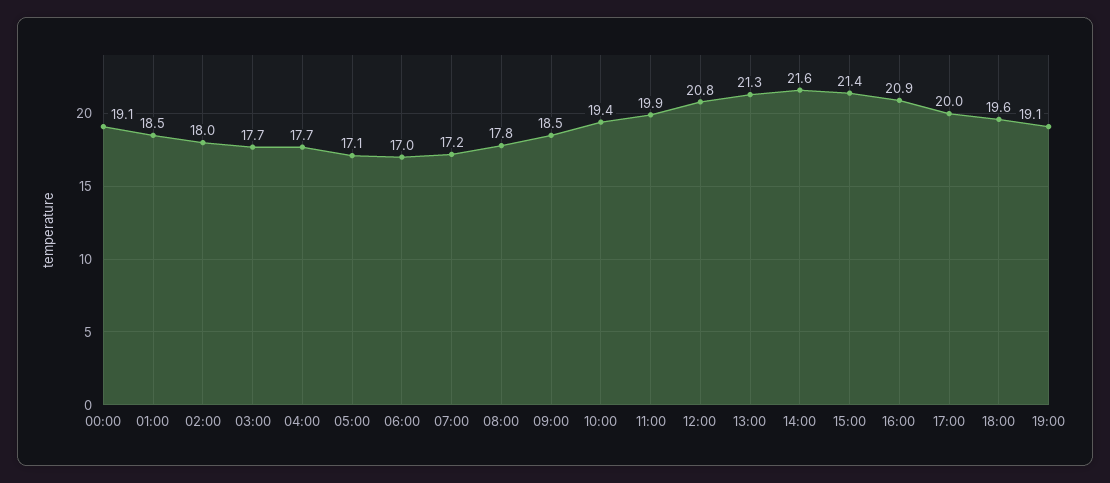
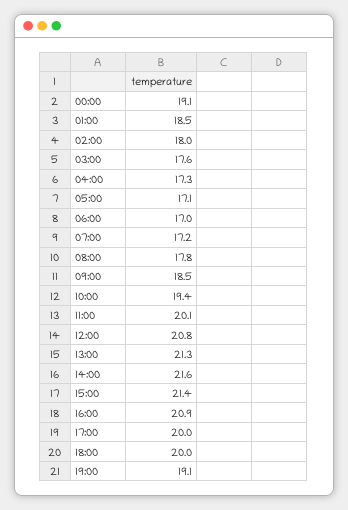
  {
    "00:00": 19.1,
    "01:00": 18.5,
    "02:00": 18,
-   "03:00": 17.7,
+   "03:00": 17.6,
-   "04:00": 17.7,
+   "04:00": 17.3,
    "05:00": 17.1,
    "06:00": 17,
    "07:00": 17.2,
    "08:00": 17.8,
    "09:00": 18.5,
    "10:00": 19.4,
-   "11:00": 19.9,
+   "11:00": 20.1,
    "12:00": 20.8,
    "13:00": 21.3,
    "14:00": 21.6,
    "15:00": 21.4,
    "16:00": 20.9,
    "17:00": 20,
-   "18:00": 19.6,
+   "18:00": 20,
    "19:00": 19.1
  }

